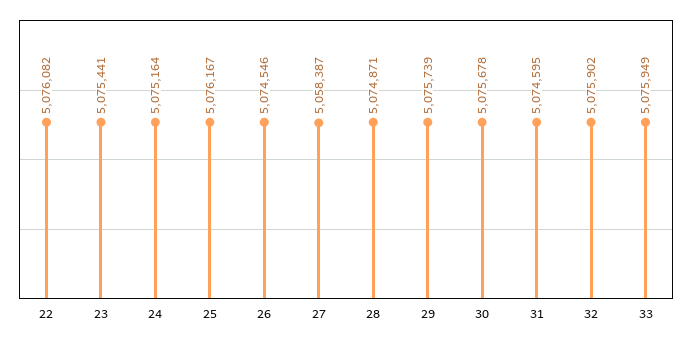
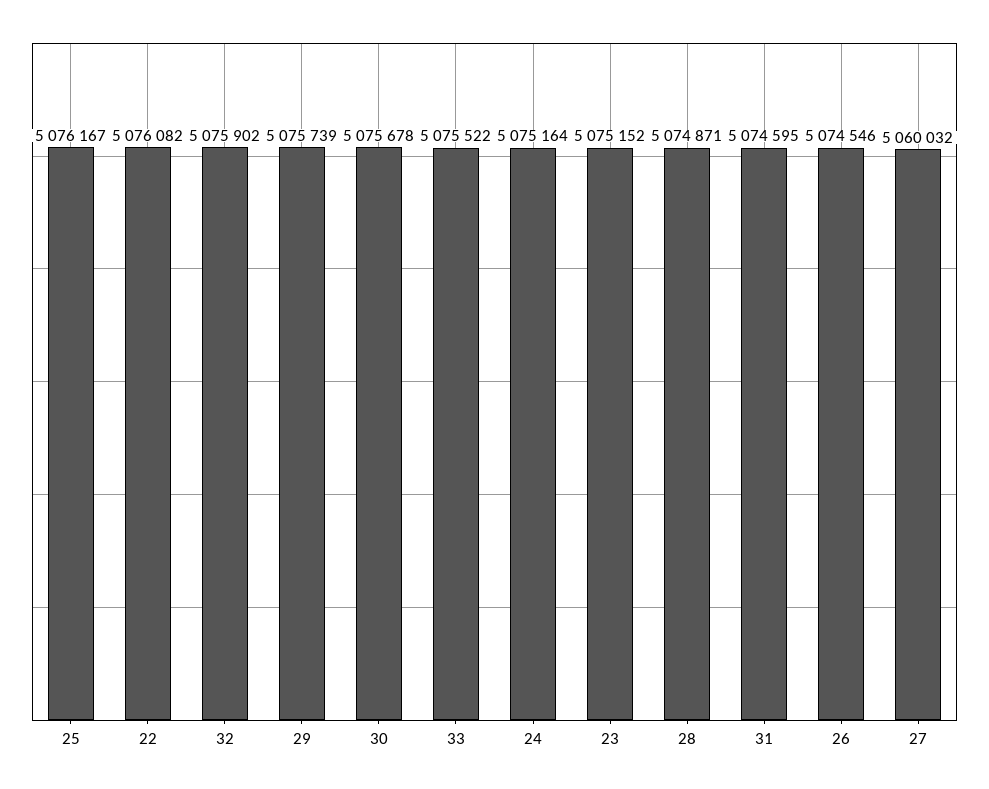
  {
    "22": 5076082,
-   "23": 5075441,
+   "23": 5075152,
    "24": 5075164,
    "25": 5076167,
    "26": 5074546,
-   "27": 5058387,
+   "27": 5060032,
    "28": 5074871,
    "29": 5075739,
    "30": 5075678,
    "31": 5074595,
    "32": 5075902,
-   "33": 5075949
+   "33": 5075522
  }

